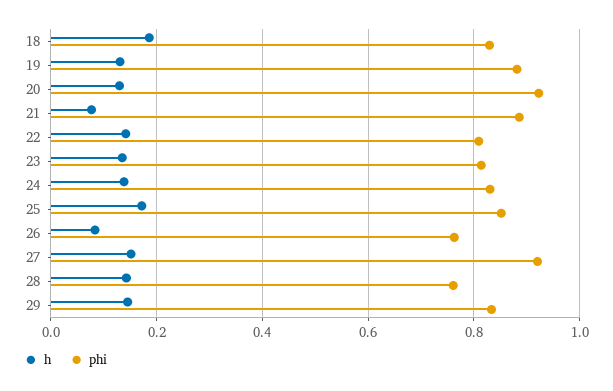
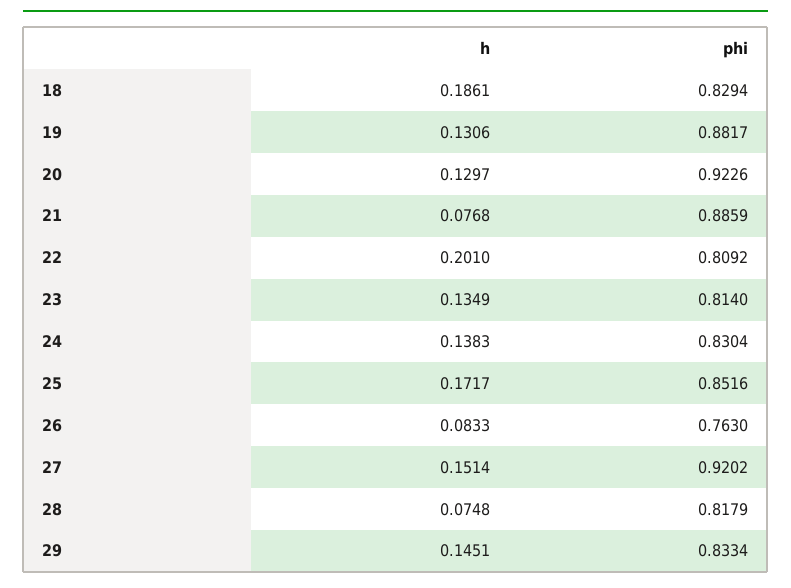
  {
    "h": {
      "18": 0.1861,
      "19": 0.1306,
      "20": 0.1297,
      "21": 0.0768,
-     "22": 0.14,
+     "22": 0.201,
      "23": 0.1349,
      "24": 0.1383,
      "25": 0.1717,
      "26": 0.0833,
      "27": 0.1514,
-     "28": 0.14,
+     "28": 0.0748,
      "29": 0.1451
    },
    "phi": {
      "18": 0.8294,
      "19": 0.8817,
      "20": 0.9226,
      "21": 0.8859,
      "22": 0.8092,
      "23": 0.814,
      "24": 0.8304,
      "25": 0.8516,
      "26": 0.763,
      "27": 0.9202,
-     "28": 0.76,
+     "28": 0.8179,
      "29": 0.8334
    }
  }

